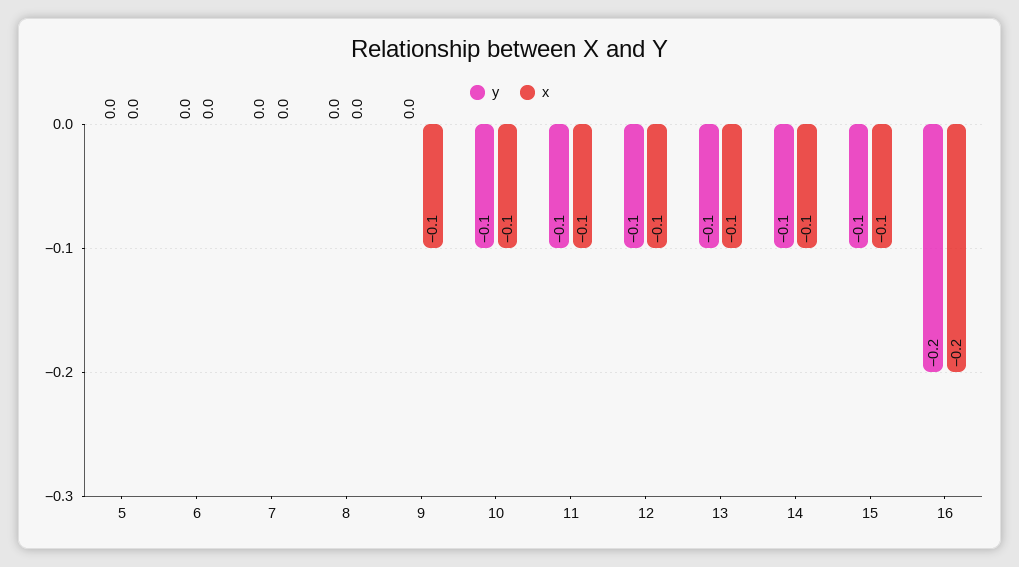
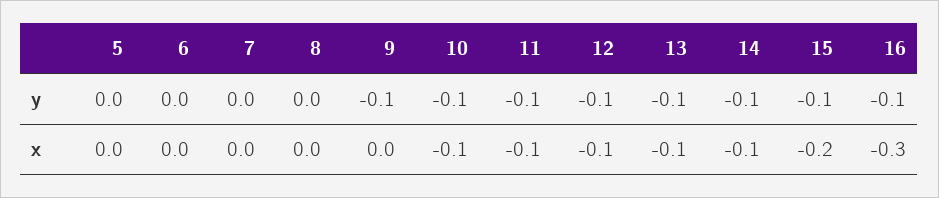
  {
    "y": {
      "5": 0,
      "6": 0,
      "7": 0,
      "8": 0,
-     "9": 0,
+     "9": -0.1,
      "10": -0.1,
      "11": -0.1,
      "12": -0.1,
      "13": -0.1,
      "14": -0.1,
      "15": -0.1,
-     "16": -0.2
+     "16": -0.1
    },
    "x": {
      "5": 0,
      "6": 0,
      "7": 0,
      "8": 0,
-     "9": -0.1,
+     "9": 0,
      "10": -0.1,
      "11": -0.1,
      "12": -0.1,
      "13": -0.1,
      "14": -0.1,
-     "15": -0.1,
+     "15": -0.2,
-     "16": -0.2
+     "16": -0.3
    }
  }

